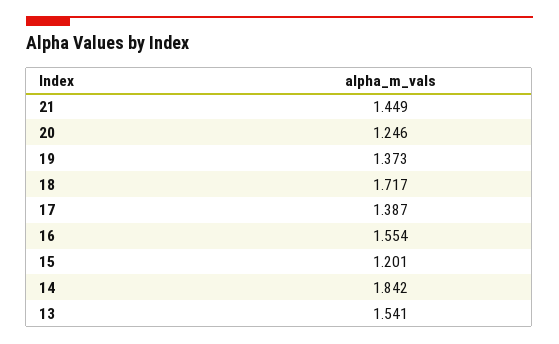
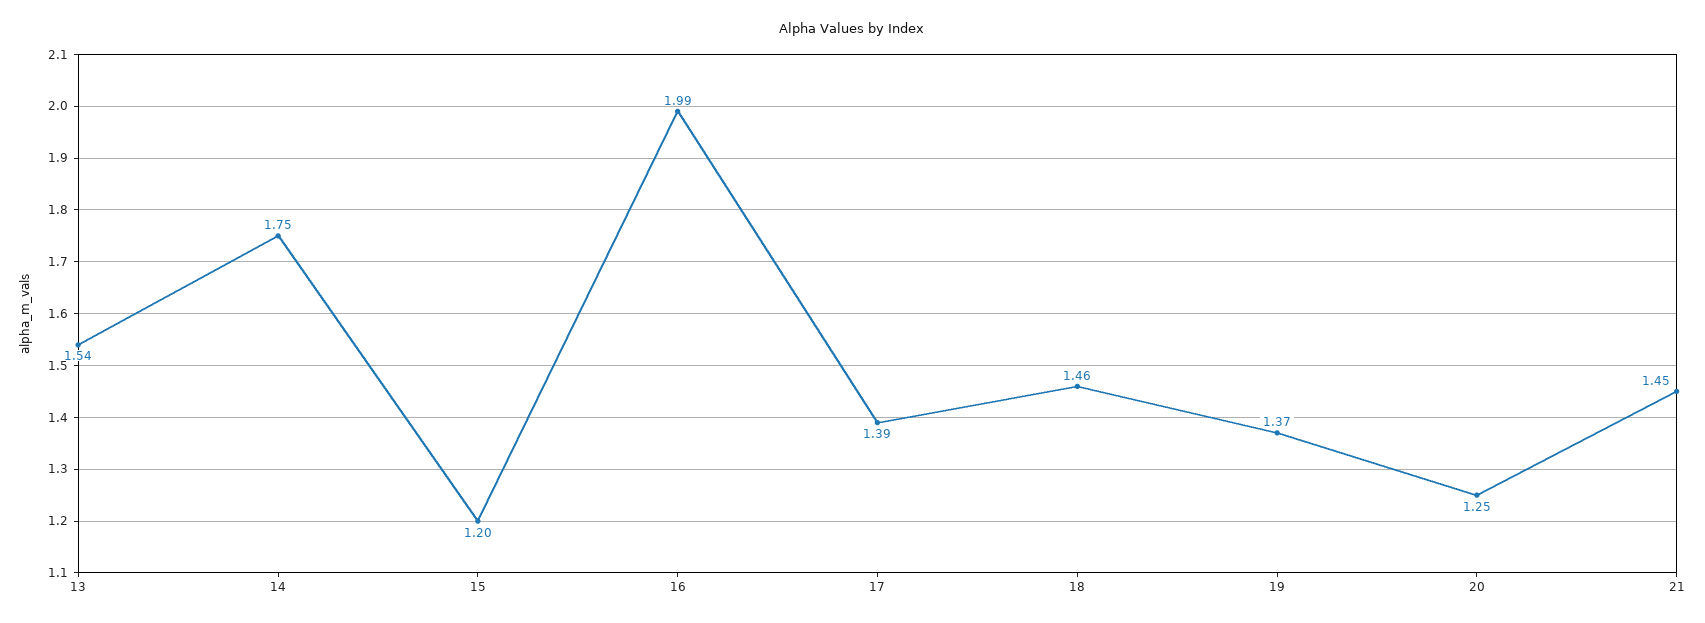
  {
    "21": 1.449,
    "20": 1.246,
    "19": 1.373,
-   "18": 1.717,
+   "18": 1.46,
    "17": 1.387,
-   "16": 1.554,
+   "16": 1.99,
    "15": 1.201,
-   "14": 1.842,
+   "14": 1.75,
    "13": 1.541
  }

